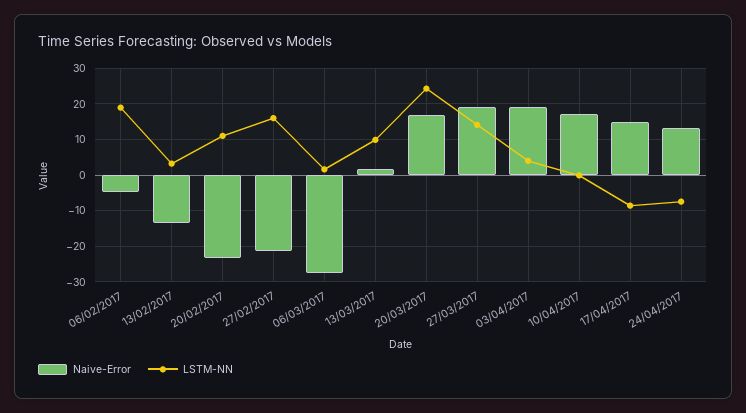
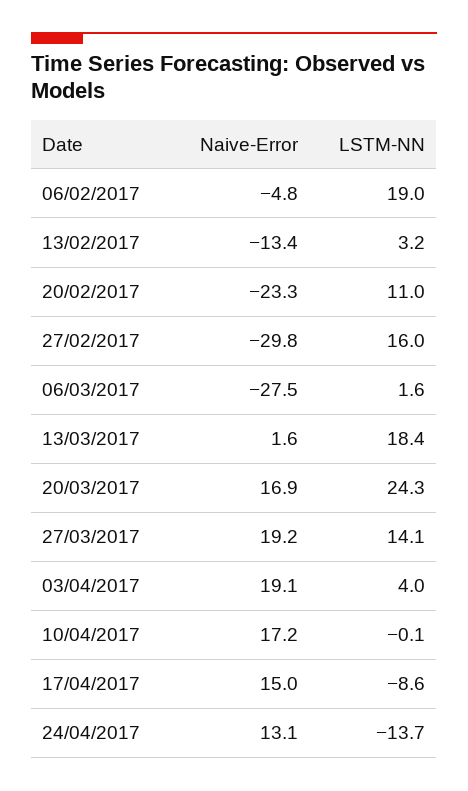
  {
    "Naive-Error": {
      "06/02/2017": -4.8,
      "13/02/2017": -13.4,
      "20/02/2017": -23.3,
-     "27/02/2017": -22,
+     "27/02/2017": -29.8,
      "06/03/2017": -27.5,
      "13/03/2017": 1.6,
      "20/03/2017": 16.9,
      "27/03/2017": 19.2,
      "03/04/2017": 19.1,
      "10/04/2017": 17.2,
      "17/04/2017": 15,
      "24/04/2017": 13.1
    },
    "LSTM-NN": {
      "06/02/2017": 19,
      "13/02/2017": 3.2,
      "20/02/2017": 11,
      "27/02/2017": 16,
      "06/03/2017": 1.6,
-     "13/03/2017": 10,
+     "13/03/2017": 18.4,
      "20/03/2017": 24.3,
      "27/03/2017": 14.1,
      "03/04/2017": 4,
      "10/04/2017": -0.1,
      "17/04/2017": -8.6,
-     "24/04/2017": -8
+     "24/04/2017": -13.7
    }
  }

